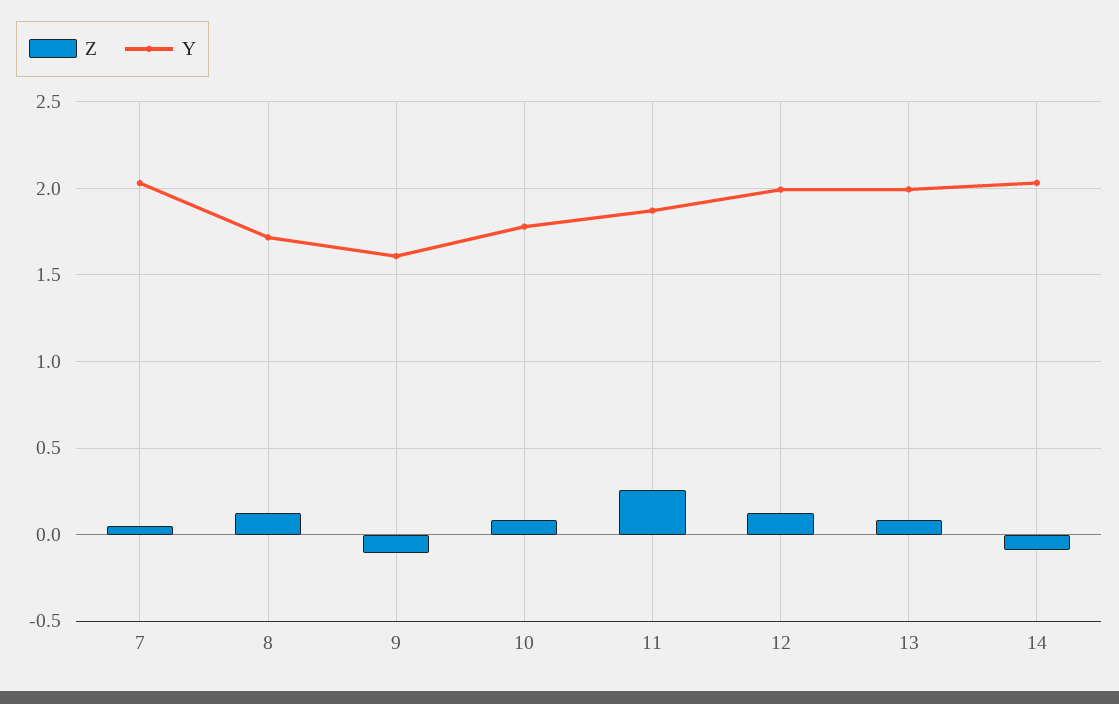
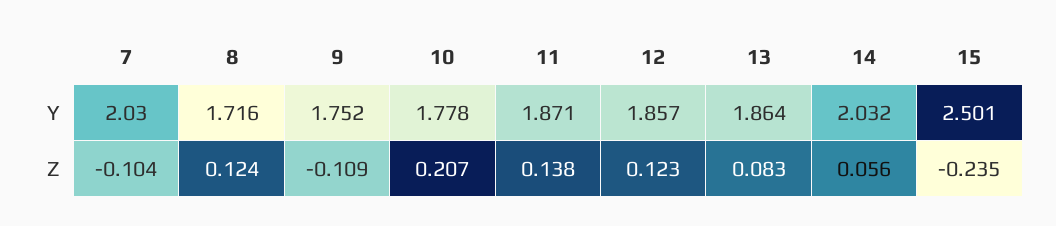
  {
    "Z": {
-     "7": 0.05,
+     "7": -0.104,
      "8": 0.124,
      "9": -0.109,
-     "10": 0.1,
+     "10": 0.207,
-     "11": 0.25,
+     "11": 0.138,
      "12": 0.123,
      "13": 0.083,
-     "14": -0.1
+     "14": 0.056,
+     "15": -0.235
    },
    "Y": {
      "7": 2.03,
      "8": 1.716,
-     "9": 1.6,
+     "9": 1.752,
      "10": 1.778,
      "11": 1.871,
-     "12": 2,
+     "12": 1.857,
-     "13": 2,
+     "13": 1.864,
-     "14": 2.032
+     "14": 2.032,
+     "15": 2.501
    }
  }

